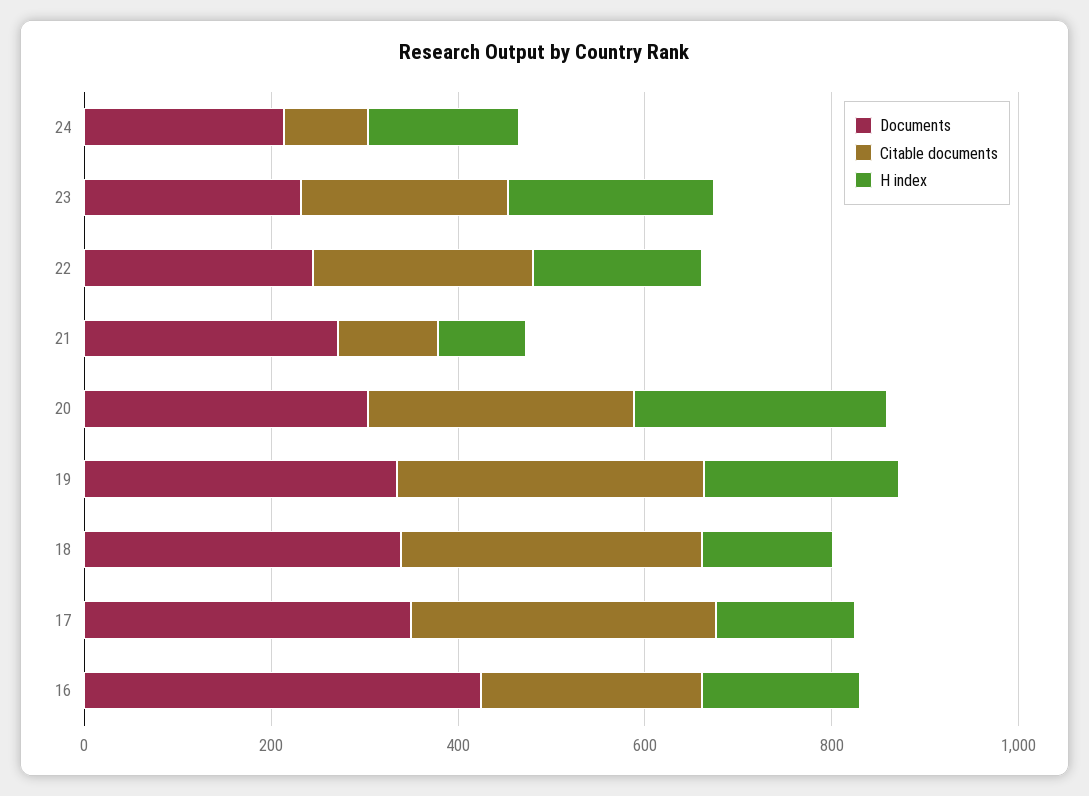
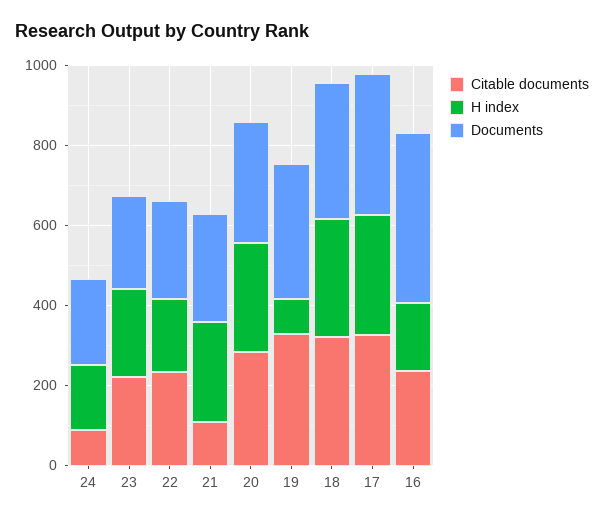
  {
    "Documents": {
      "24": 200,
      "23": 250,
      "22": 250,
      "21": 250,
      "20": 300,
      "19": 350,
      "18": 350,
      "17": 350,
      "16": 450
    },
    "Citable documents": {
      "24": 100,
      "23": 200,
      "22": 250,
      "21": 100,
      "20": 300,
      "19": 350,
      "18": 300,
      "17": 350,
      "16": 250
    },
    "H index": {
      "24": 150,
      "23": 200,
      "22": 200,
-     "21": 100,
+     "21": 250,
      "20": 250,
-     "19": 200,
+     "19": 100,
-     "18": 150,
+     "18": 300,
-     "17": 150,
+     "17": 300,
      "16": 150
    }
  }

